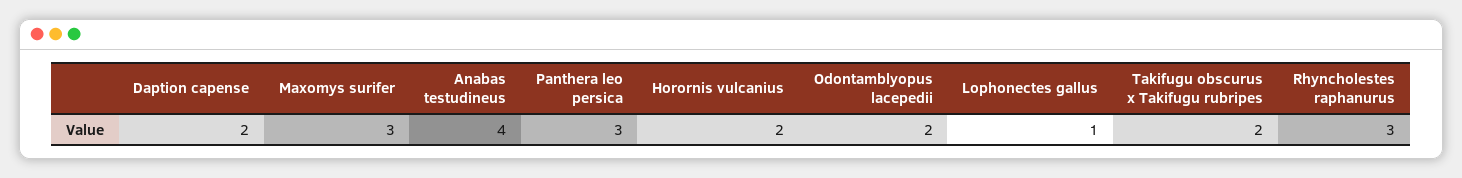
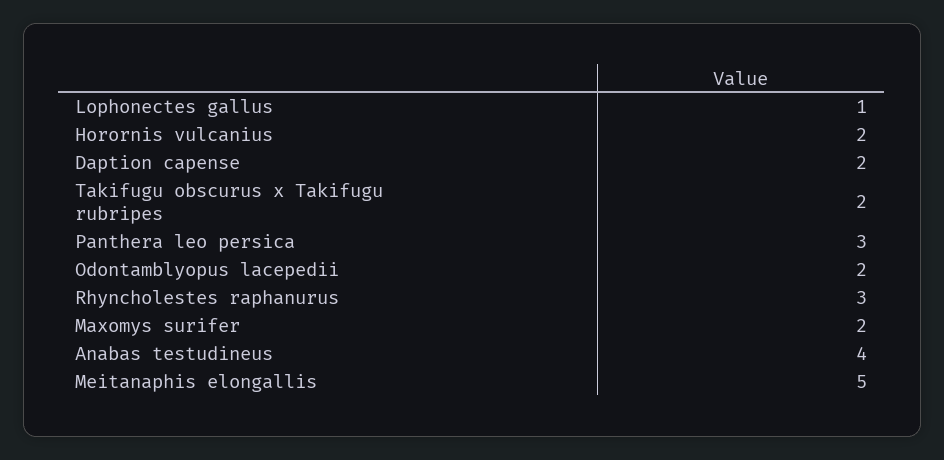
  {
    "Daption capense": 2,
-   "Maxomys surifer": 3,
+   "Maxomys surifer": 2,
    "Anabas testudineus": 4,
    "Panthera leo persica": 3,
    "Horornis vulcanius": 2,
    "Odontamblyopus lacepedii": 2,
    "Lophonectes gallus": 1,
    "Takifugu obscurus x Takifugu rubripes": 2,
-   "Rhyncholestes raphanurus": 3
+   "Rhyncholestes raphanurus": 3,
+   "Meitanaphis elongallis": 5
  }

